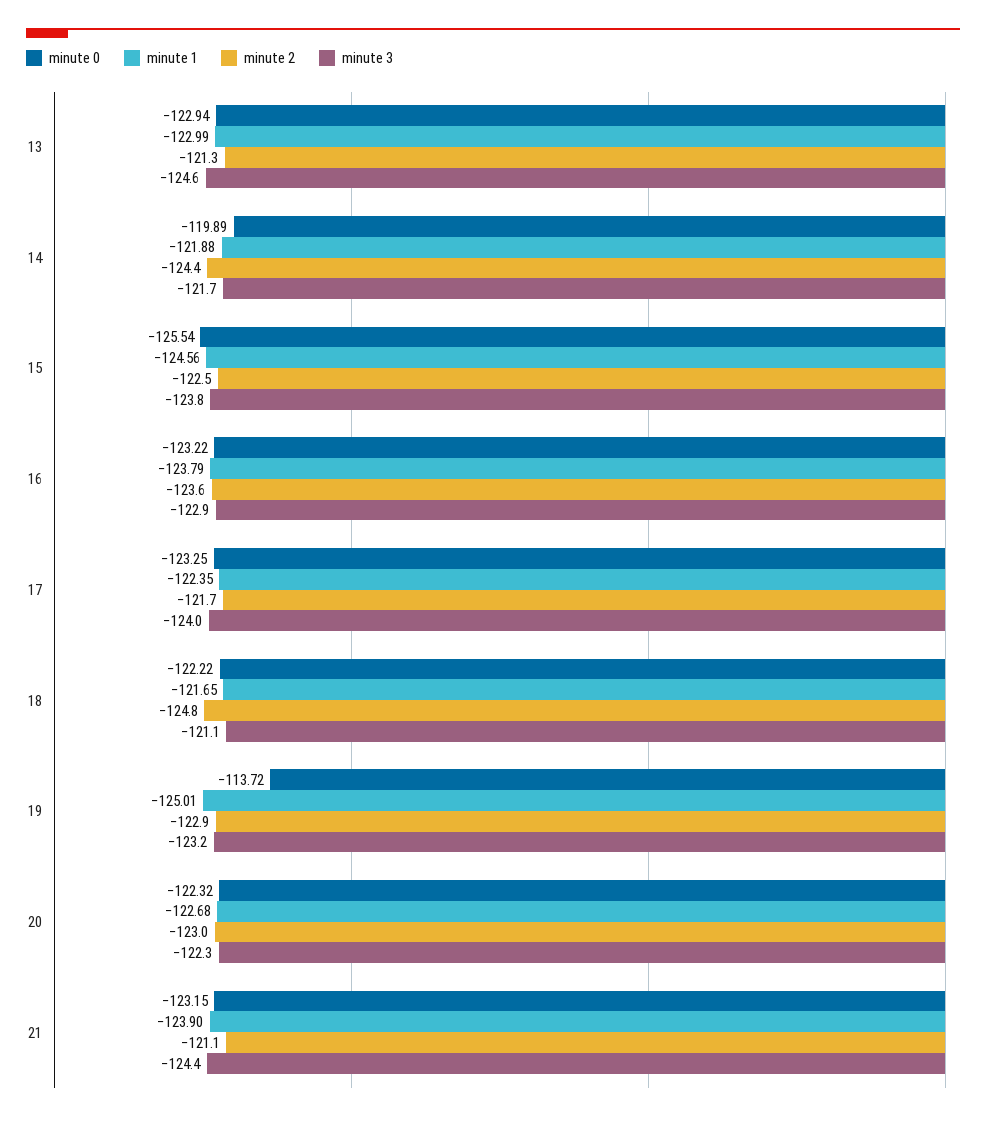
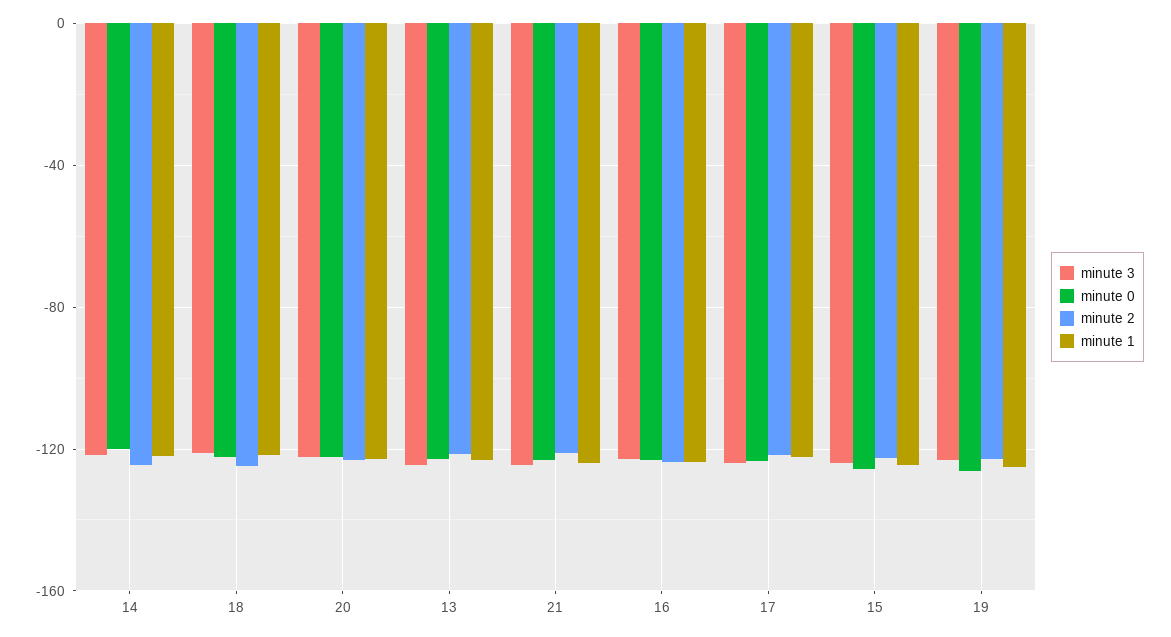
  {
    "minute 0": {
      "13": -122.94,
      "14": -119.89,
      "15": -125.54,
      "16": -123.22,
      "17": -123.25,
      "18": -122.22,
-     "19": -113.72,
+     "19": -125,
      "20": -122.32,
      "21": -123.15
    },
    "minute 1": {
      "13": -122.99,
      "14": -121.88,
      "15": -124.56,
      "16": -123.79,
      "17": -122.35,
      "18": -121.65,
      "19": -125.01,
      "20": -122.68,
      "21": -123.9
    },
    "minute 2": {
      "13": -121.3,
      "14": -124.4,
      "15": -122.5,
      "16": -123.6,
      "17": -121.7,
      "18": -124.8,
      "19": -122.9,
      "20": -123,
      "21": -121.1
    },
    "minute 3": {
      "13": -124.6,
      "14": -121.7,
      "15": -123.8,
      "16": -122.9,
      "17": -124,
      "18": -121.1,
      "19": -123.2,
      "20": -122.3,
      "21": -124.4
    }
  }

